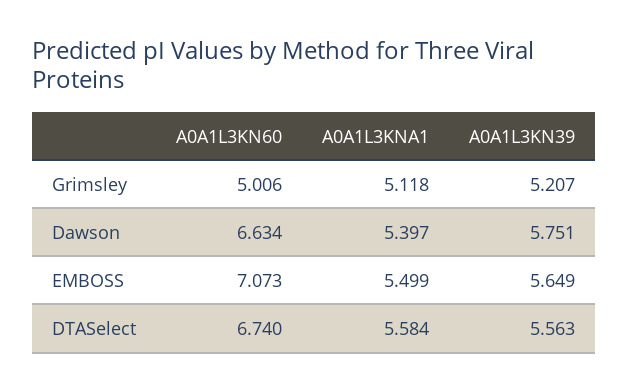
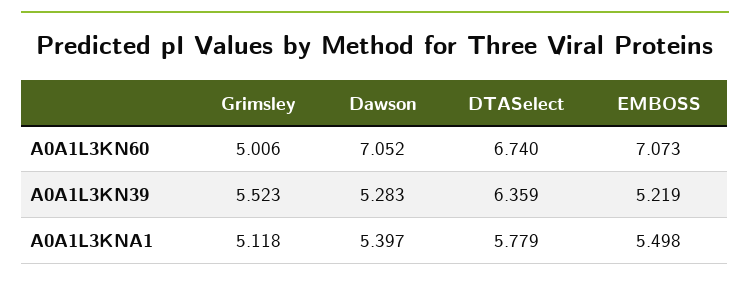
  {
    "A0A1L3KN60": {
      "Grimsley": 5.006,
-     "Dawson": 6.634,
+     "Dawson": 7.052,
      "EMBOSS": 7.073,
      "DTASelect": 6.74
    },
    "A0A1L3KNA1": {
      "Grimsley": 5.118,
      "Dawson": 5.397,
-     "EMBOSS": 5.499,
+     "EMBOSS": 5.498,
-     "DTASelect": 5.584
+     "DTASelect": 5.779
    },
    "A0A1L3KN39": {
-     "Grimsley": 5.207,
+     "Grimsley": 5.523,
-     "Dawson": 5.751,
+     "Dawson": 5.283,
-     "EMBOSS": 5.649,
+     "EMBOSS": 5.219,
-     "DTASelect": 5.563
+     "DTASelect": 6.359
    }
  }

